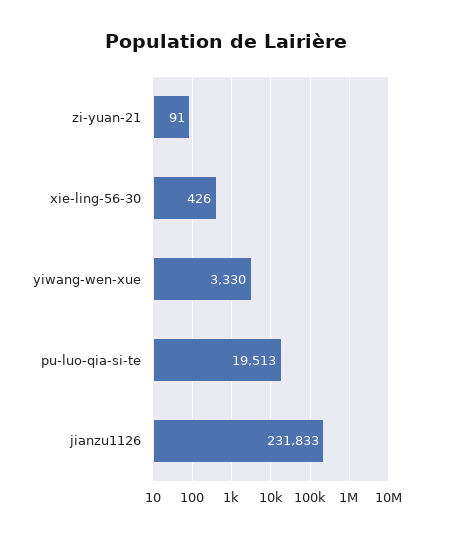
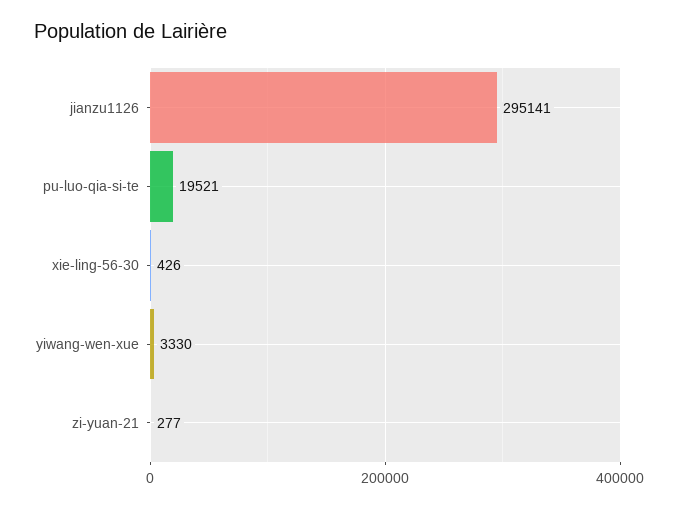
  {
-   "zi-yuan-21": 91,
+   "zi-yuan-21": 277,
    "xie-ling-56-30": 426,
    "yiwang-wen-xue": 3330,
-   "pu-luo-qia-si-te": 19513,
+   "pu-luo-qia-si-te": 19521,
-   "jianzu1126": 231833
+   "jianzu1126": 295141
  }

